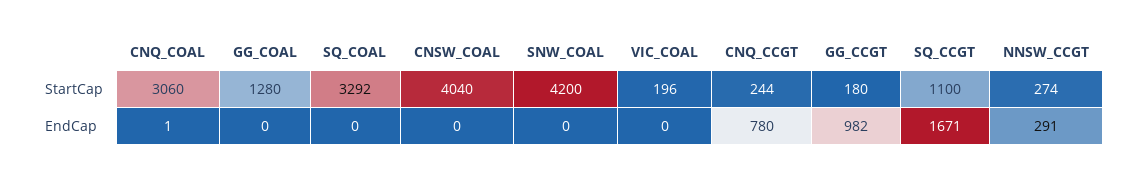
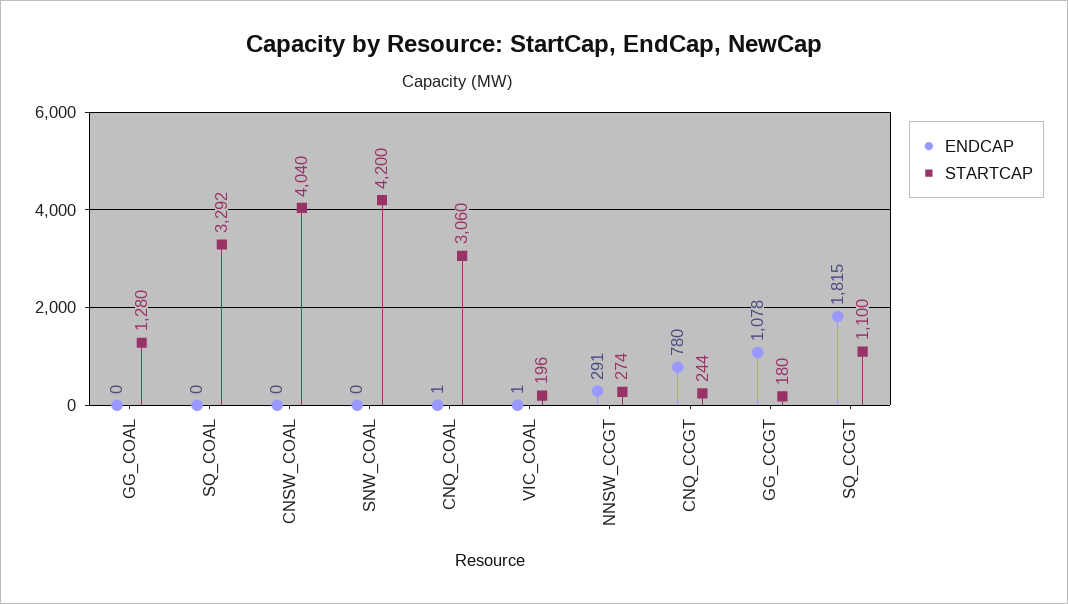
  {
    "StartCap": {
      "CNQ_COAL": 3060,
      "GG_COAL": 1280,
      "SQ_COAL": 3292,
      "CNSW_COAL": 4040,
      "SNW_COAL": 4200,
      "VIC_COAL": 196,
      "CNQ_CCGT": 244,
      "GG_CCGT": 180,
      "SQ_CCGT": 1100,
      "NNSW_CCGT": 274
    },
    "EndCap": {
      "CNQ_COAL": 1,
      "GG_COAL": 0,
      "SQ_COAL": 0,
      "CNSW_COAL": 0,
      "SNW_COAL": 0,
-     "VIC_COAL": 0,
+     "VIC_COAL": 1,
      "CNQ_CCGT": 780,
-     "GG_CCGT": 982,
+     "GG_CCGT": 1078,
-     "SQ_CCGT": 1671,
+     "SQ_CCGT": 1815,
      "NNSW_CCGT": 291
    }
  }

